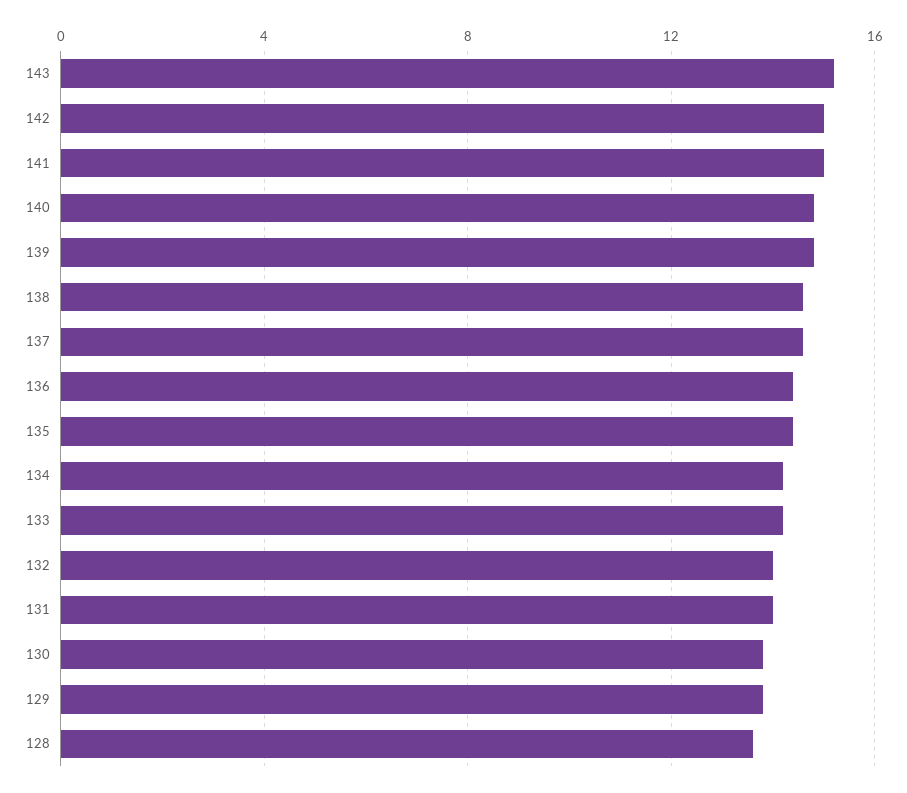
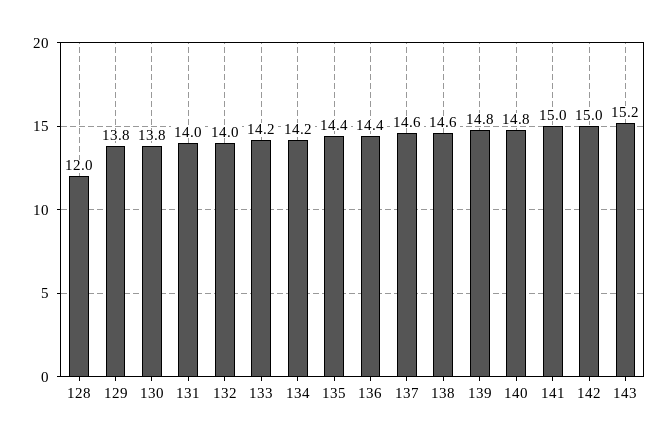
  {
    "143": 15.2,
    "142": 15,
    "141": 15,
    "140": 14.8,
    "139": 14.8,
    "138": 14.6,
    "137": 14.6,
    "136": 14.4,
    "135": 14.4,
    "134": 14.2,
    "133": 14.2,
    "132": 14,
    "131": 14,
    "130": 13.8,
    "129": 13.8,
-   "128": 13.5
+   "128": 12
  }

